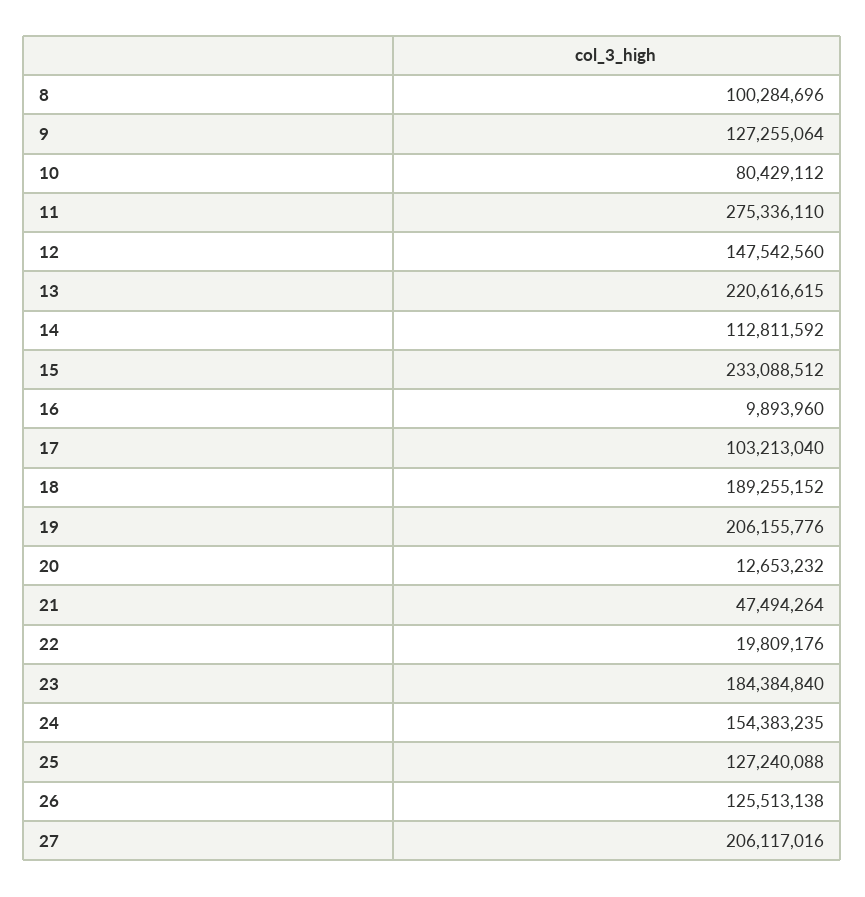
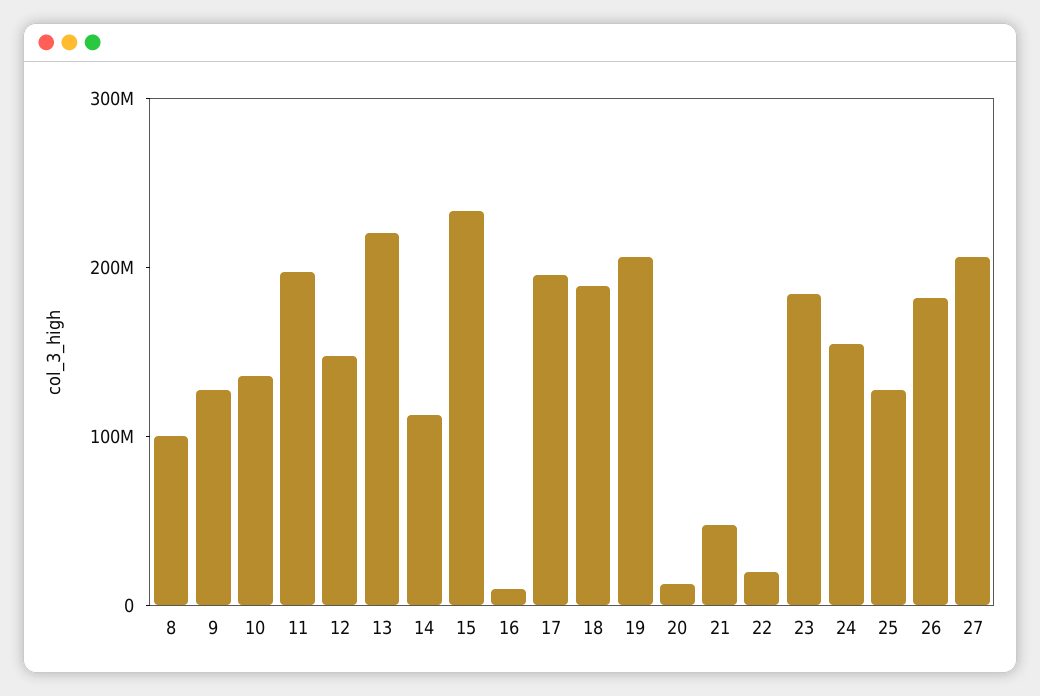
  {
    "8": 100284696,
    "9": 127255064,
-   "10": 80429112,
+   "10": 140000000,
-   "11": 275336110,
+   "11": 200000000,
    "12": 147542560,
    "13": 220616615,
    "14": 112811592,
    "15": 233088512,
    "16": 9893960,
-   "17": 103213040,
+   "17": 200000000,
    "18": 189255152,
    "19": 206155776,
    "20": 12653232,
    "21": 47494264,
    "22": 19809176,
    "23": 184384840,
    "24": 154383235,
    "25": 127240088,
-   "26": 125513138,
+   "26": 180000000,
    "27": 206117016
  }

